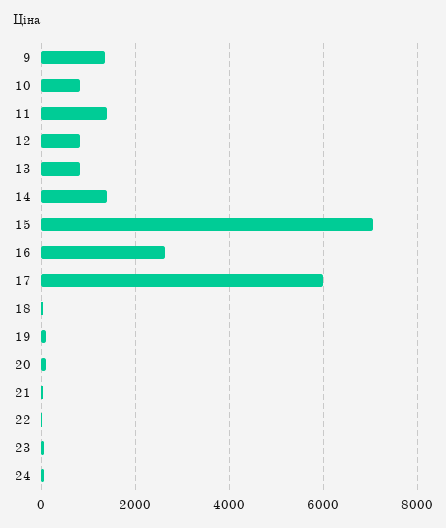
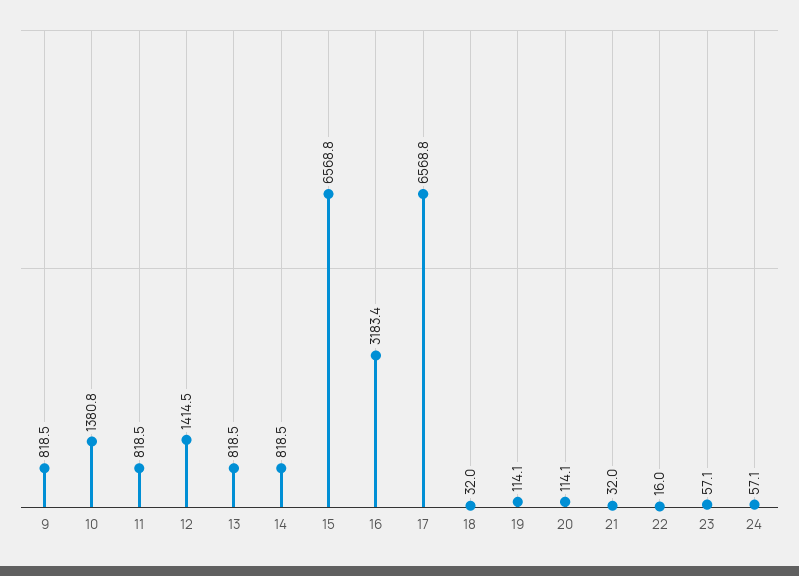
  {
-   "9": 1400,
+   "9": 818.5,
-   "10": 800,
+   "10": 1380.8,
-   "11": 1400,
+   "11": 818.5,
-   "12": 800,
+   "12": 1414.5,
    "13": 818.5,
-   "14": 1400,
+   "14": 818.5,
-   "15": 7000,
+   "15": 6568.8,
-   "16": 2600,
+   "16": 3183.4,
-   "17": 6000,
+   "17": 6568.8,
    "18": 32,
    "19": 114.1,
    "20": 114.1,
    "21": 32,
    "22": 16,
    "23": 57.1,
    "24": 57.1
  }

